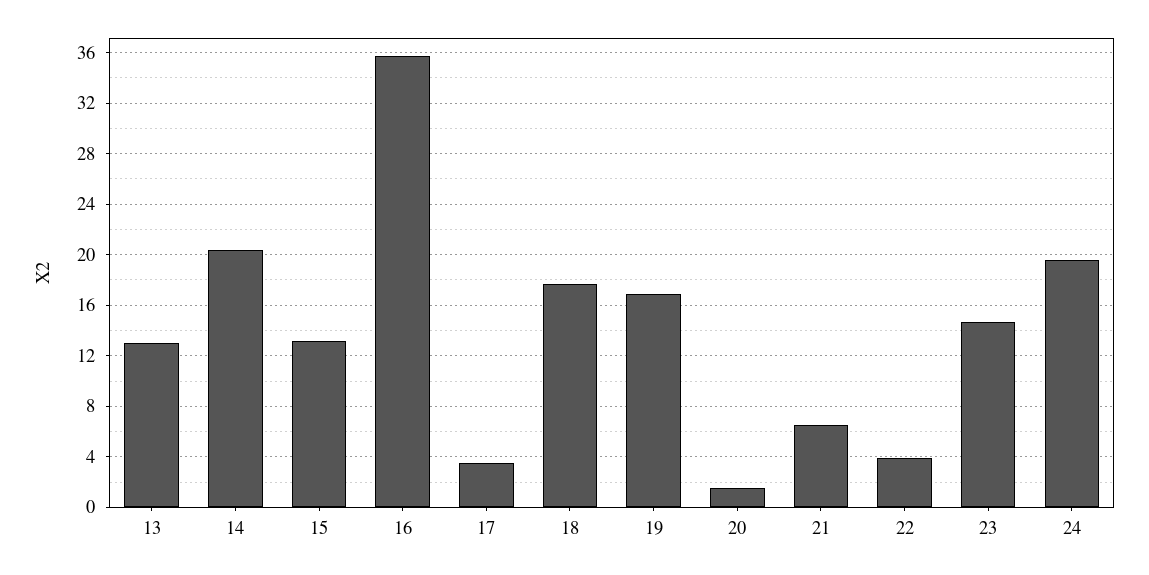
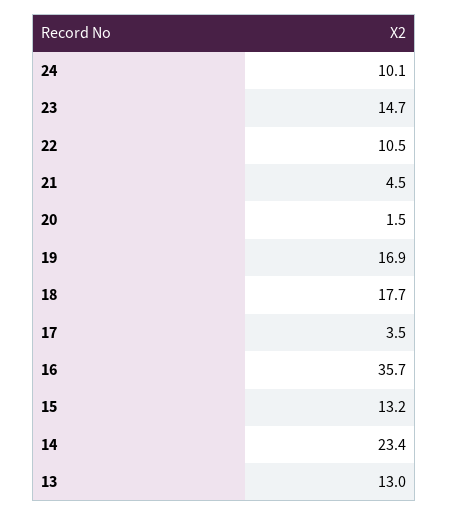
  {
    "13": 13,
-   "14": 20.5,
+   "14": 23.4,
    "15": 13.2,
    "16": 35.7,
    "17": 3.5,
    "18": 17.7,
    "19": 16.9,
    "20": 1.5,
-   "21": 6.5,
+   "21": 4.5,
-   "22": 4,
+   "22": 10.5,
    "23": 14.7,
-   "24": 19.5
+   "24": 10.1
  }

